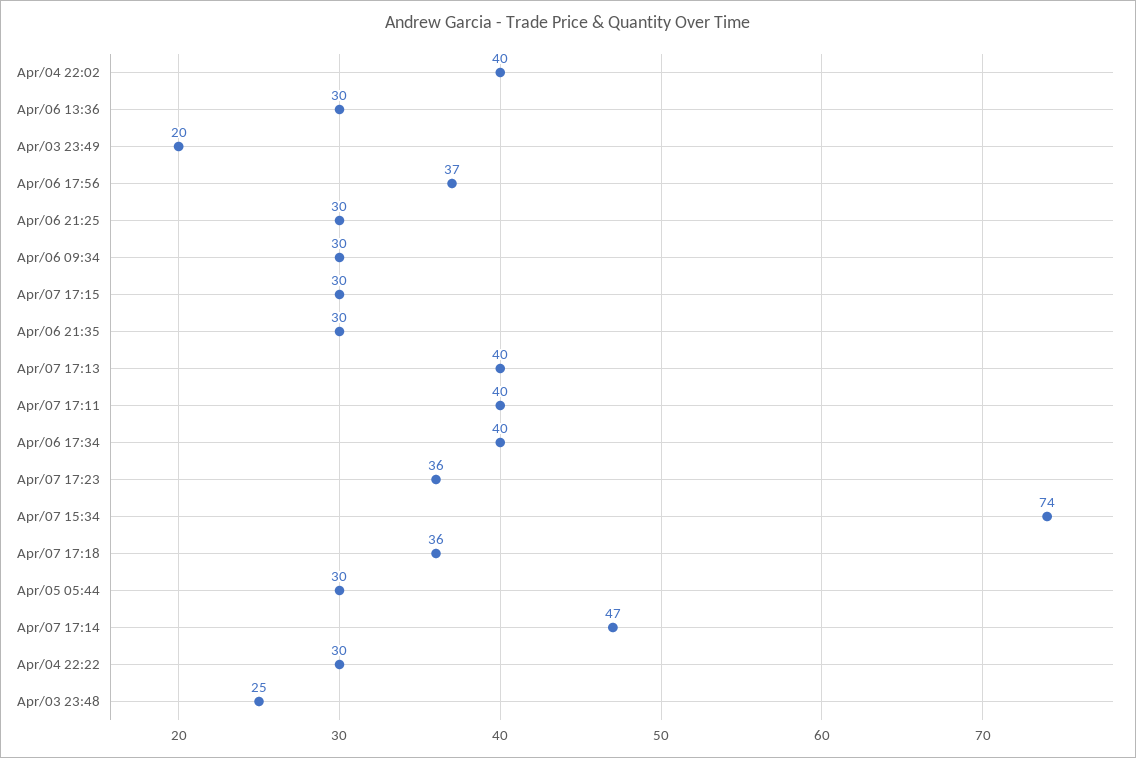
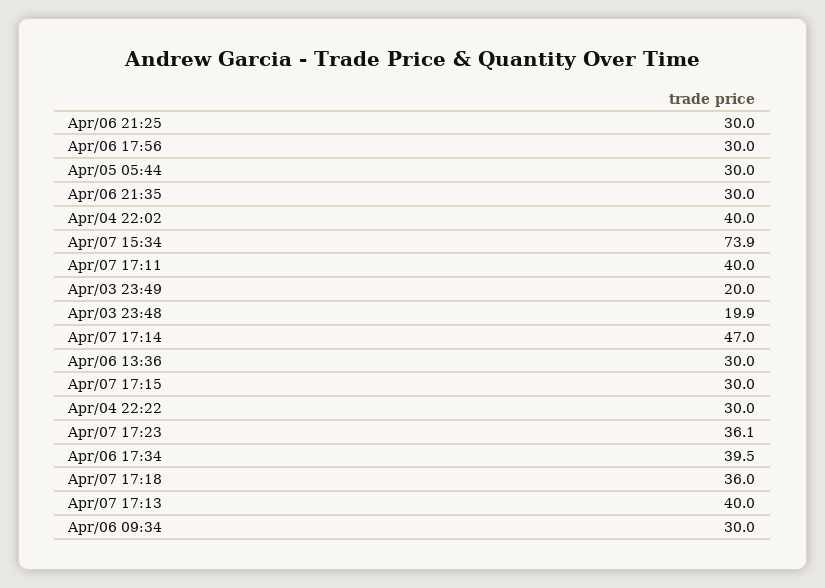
  {
    "Apr/04 22:02": 40,
    "Apr/06 13:36": 30,
    "Apr/03 23:49": 20,
-   "Apr/06 17:56": 37,
+   "Apr/06 17:56": 30,
    "Apr/06 21:25": 30,
    "Apr/06 09:34": 30,
    "Apr/07 17:15": 30,
    "Apr/06 21:35": 30,
    "Apr/07 17:13": 40,
    "Apr/07 17:11": 40,
    "Apr/06 17:34": 39.5,
    "Apr/07 17:23": 36.1,
    "Apr/07 15:34": 73.9,
    "Apr/07 17:18": 36,
    "Apr/05 05:44": 30,
    "Apr/07 17:14": 47,
    "Apr/04 22:22": 30,
-   "Apr/03 23:48": 25
+   "Apr/03 23:48": 19.9
  }

